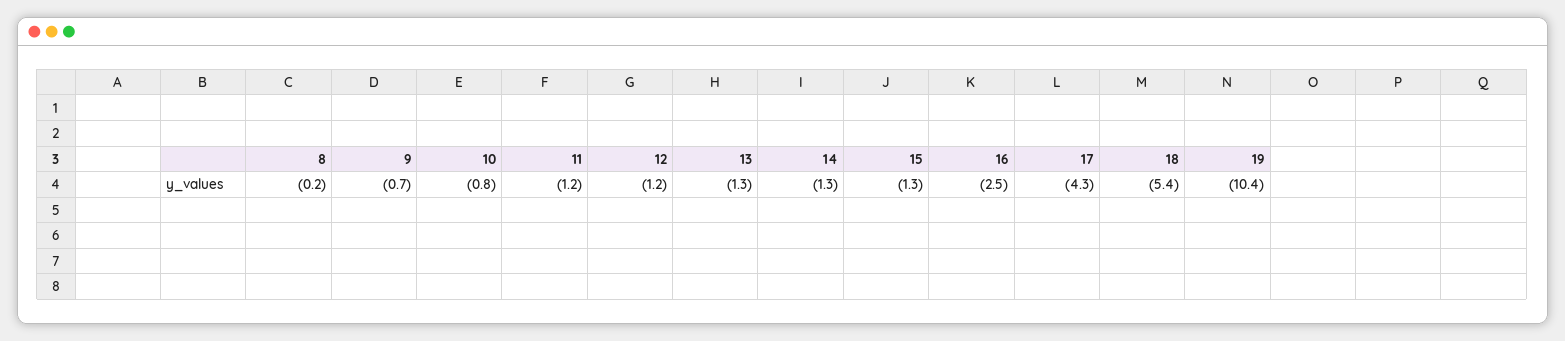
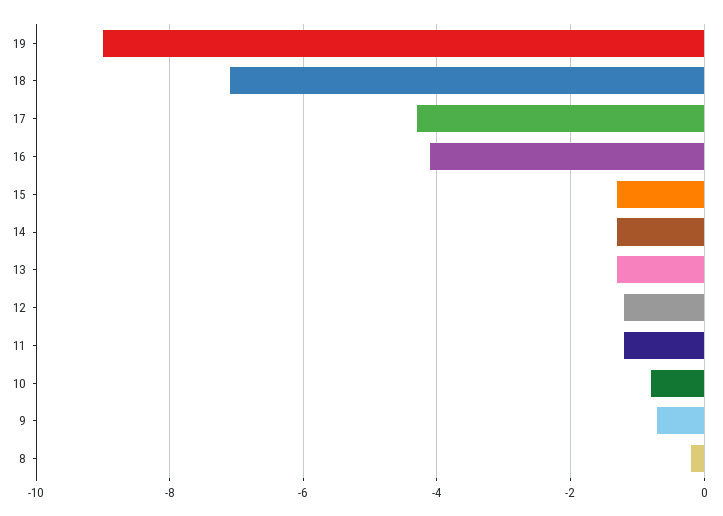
  {
    "8": -0.2,
    "9": -0.7,
    "10": -0.8,
    "11": -1.2,
    "12": -1.2,
    "13": -1.3,
    "14": -1.3,
    "15": -1.3,
-   "16": -2.5,
+   "16": -4,
    "17": -4.3,
-   "18": -5.4,
+   "18": -7,
-   "19": -10.4
+   "19": -9
  }

